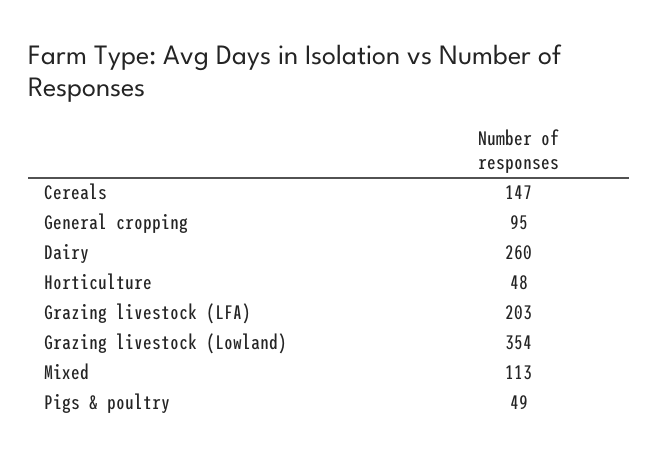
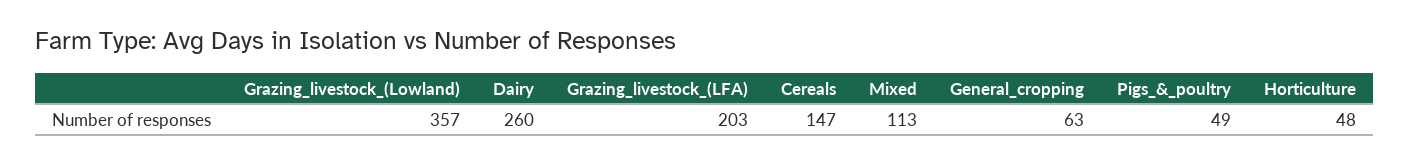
  {
    "Cereals": 147,
-   "General cropping": 95,
+   "General cropping": 63,
    "Dairy": 260,
    "Horticulture": 48,
    "Grazing livestock (LFA)": 203,
-   "Grazing livestock (Lowland)": 354,
+   "Grazing livestock (Lowland)": 357,
    "Mixed": 113,
    "Pigs & poultry": 49
  }

